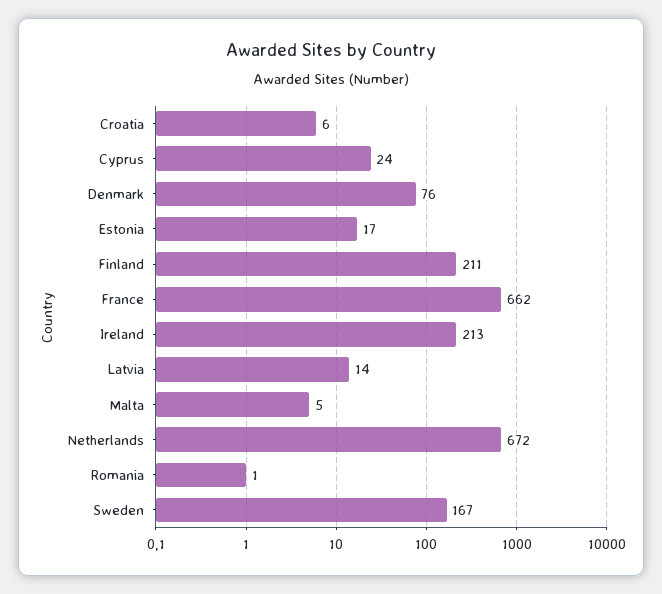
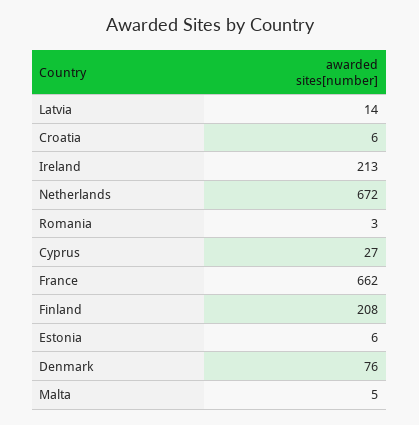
  {
    "Croatia": 6,
-   "Cyprus": 24,
+   "Cyprus": 27,
    "Denmark": 76,
-   "Estonia": 17,
+   "Estonia": 6,
-   "Finland": 211,
+   "Finland": 208,
    "France": 662,
    "Ireland": 213,
    "Latvia": 14,
    "Malta": 5,
    "Netherlands": 672,
-   "Romania": 1,
+   "Romania": 3
-   "Sweden": 167
  }

